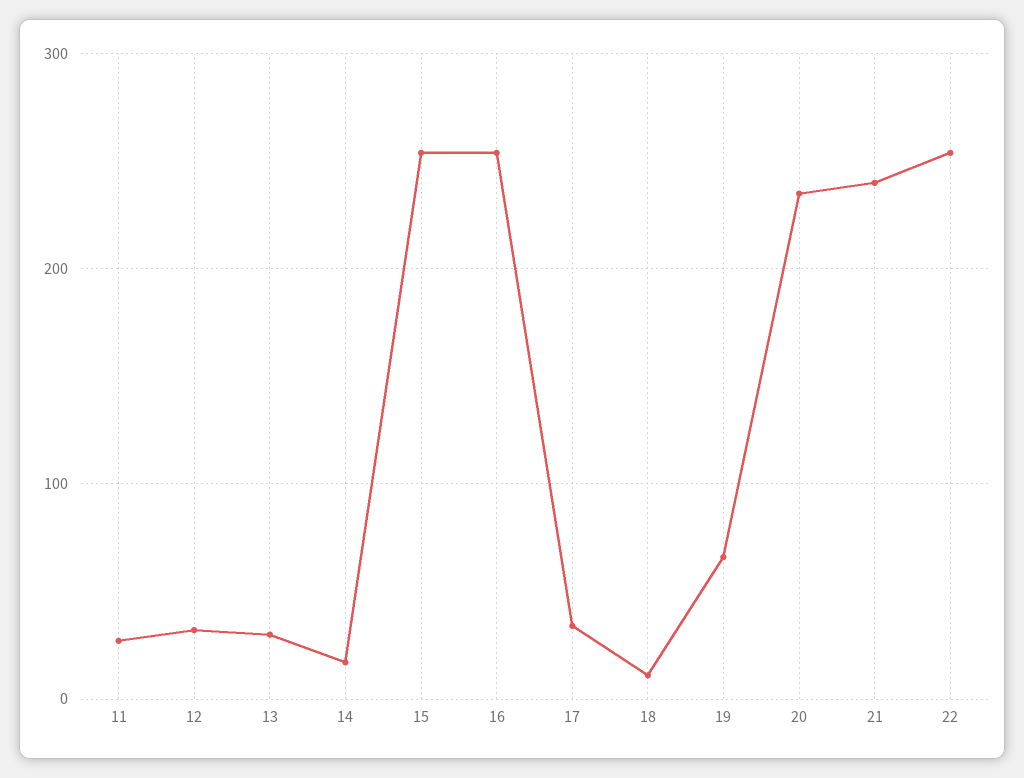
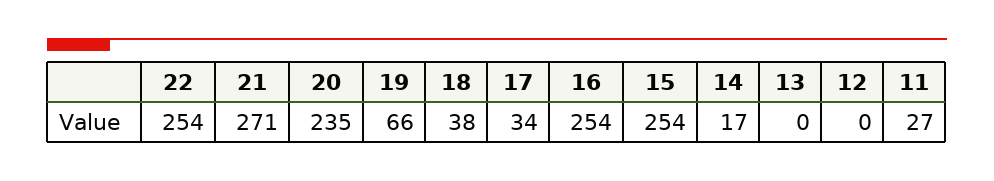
  {
    "11": 27,
-   "12": 30,
+   "12": 0,
-   "13": 30,
+   "13": 0,
    "14": 17,
    "15": 254,
    "16": 254,
    "17": 34,
-   "18": 10,
+   "18": 38,
    "19": 66,
    "20": 235,
-   "21": 240,
+   "21": 271,
    "22": 254
  }

